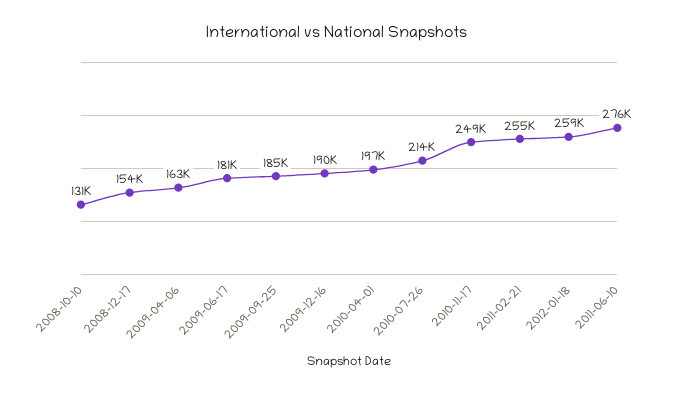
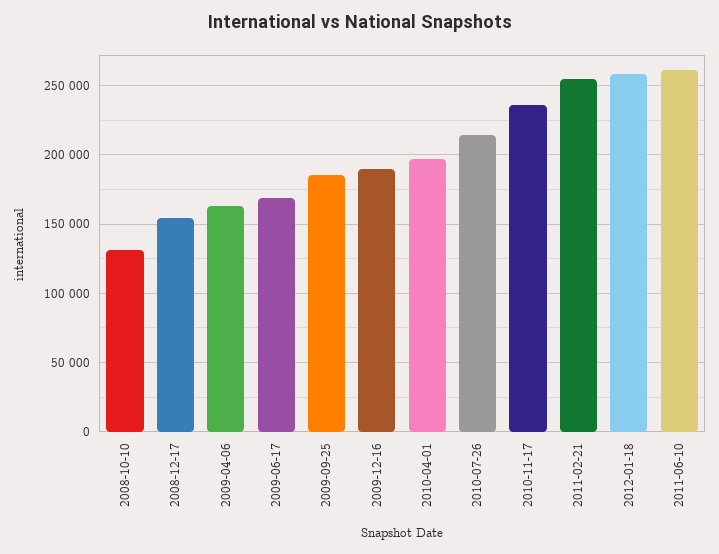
  {
    "2008-10-10": 131000,
    "2008-12-17": 154000,
    "2009-04-06": 163000,
-   "2009-06-17": 181000,
+   "2009-06-17": 170000,
    "2009-09-25": 185000,
    "2009-12-16": 190000,
    "2010-04-01": 197000,
    "2010-07-26": 214000,
-   "2010-11-17": 249000,
+   "2010-11-17": 235000,
    "2011-02-21": 255000,
    "2012-01-18": 259000,
-   "2011-06-10": 276000
+   "2011-06-10": 260000
  }

